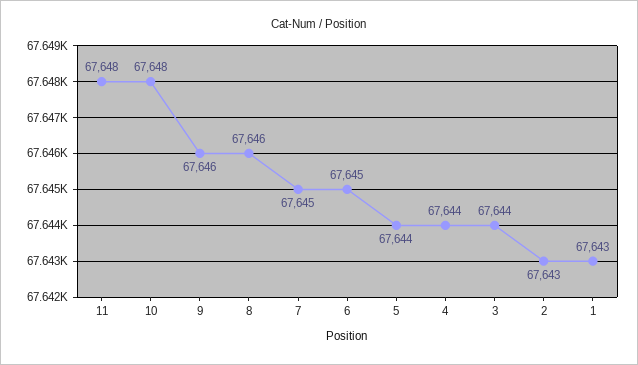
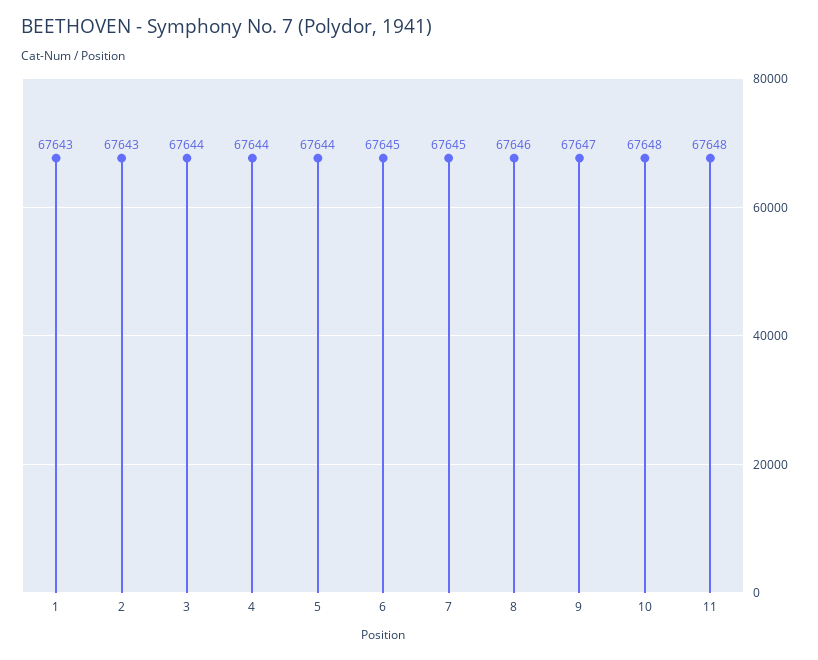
  {
    "11": 67648,
    "10": 67648,
-   "9": 67646,
+   "9": 67647,
    "8": 67646,
    "7": 67645,
    "6": 67645,
    "5": 67644,
    "4": 67644,
    "3": 67644,
    "2": 67643,
    "1": 67643
  }

